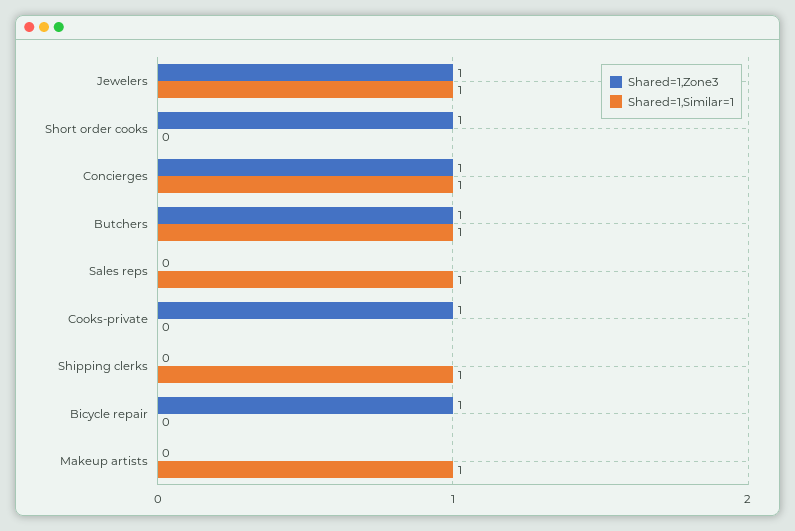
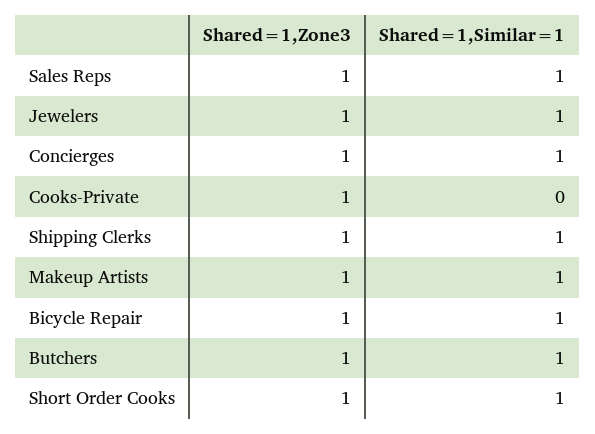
  {
    "Shared=1,Zone3": {
      "Jewelers": 1,
      "Short order cooks": 1,
      "Concierges": 1,
      "Butchers": 1,
-     "Sales reps": 0,
+     "Sales reps": 1,
      "Cooks-private": 1,
-     "Shipping clerks": 0,
+     "Shipping clerks": 1,
      "Bicycle repair": 1,
-     "Makeup artists": 0
+     "Makeup artists": 1
    },
    "Shared=1,Similar=1": {
      "Jewelers": 1,
-     "Short order cooks": 0,
+     "Short order cooks": 1,
      "Concierges": 1,
      "Butchers": 1,
      "Sales reps": 1,
      "Cooks-private": 0,
      "Shipping clerks": 1,
-     "Bicycle repair": 0,
+     "Bicycle repair": 1,
      "Makeup artists": 1
    }
  }

